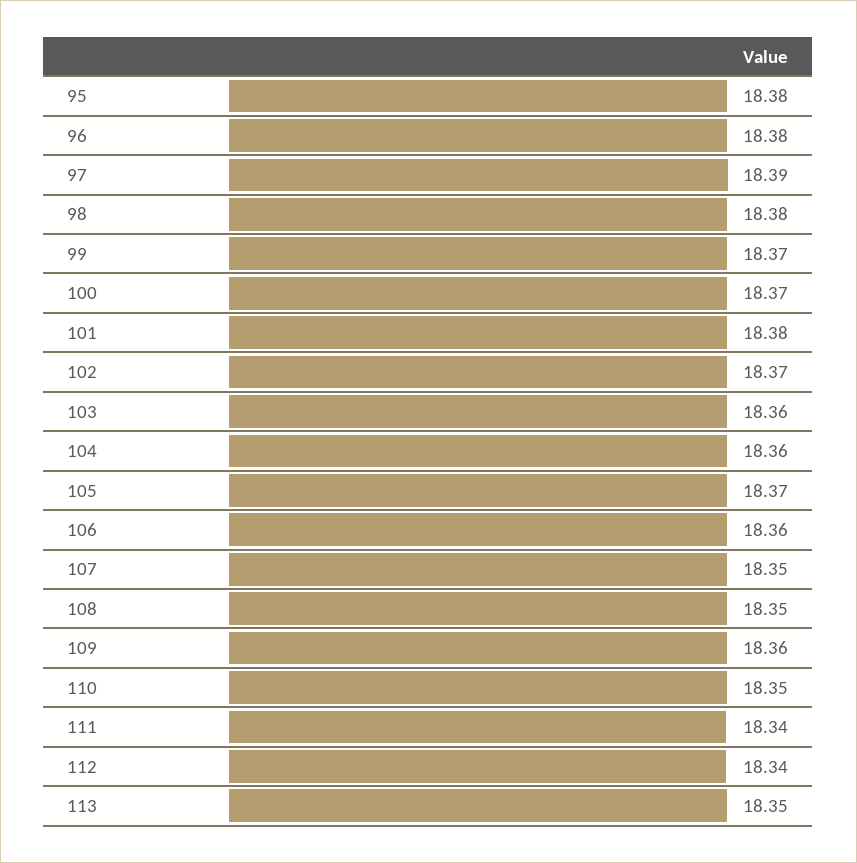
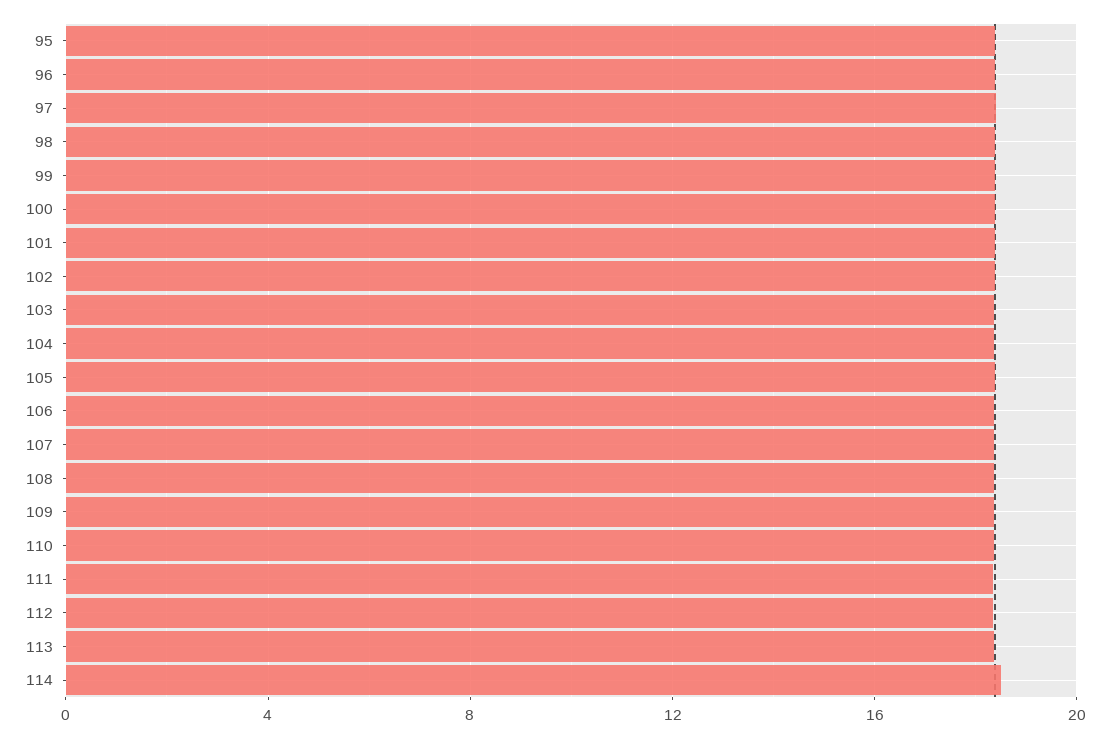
  {
    "95": 18.38,
    "96": 18.38,
    "97": 18.39,
    "98": 18.38,
    "99": 18.37,
    "100": 18.37,
    "101": 18.38,
    "102": 18.37,
    "103": 18.36,
    "104": 18.36,
    "105": 18.37,
    "106": 18.36,
    "107": 18.35,
    "108": 18.35,
    "109": 18.36,
    "110": 18.35,
    "111": 18.34,
    "112": 18.34,
-   "113": 18.35
+   "113": 18.35,
+   "114": 18.5
  }

